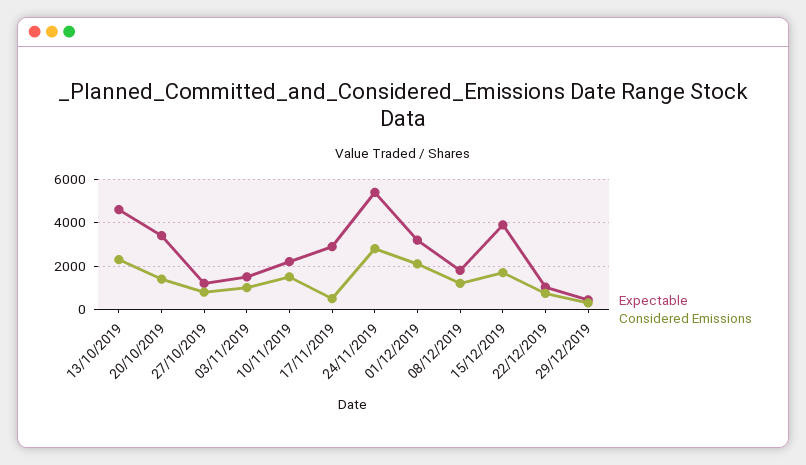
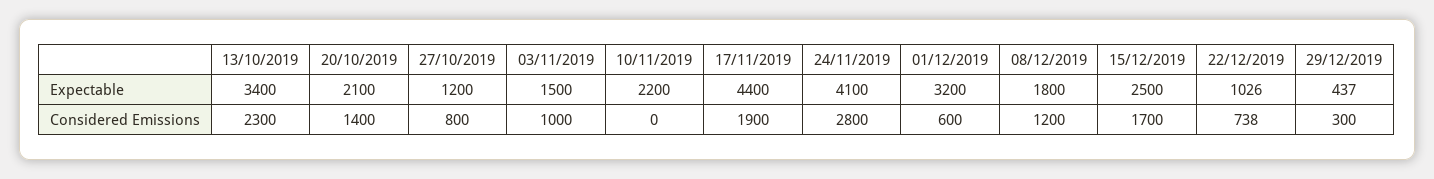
  {
    "Expectable": {
-     "13/10/2019": 4500,
+     "13/10/2019": 3400,
-     "20/10/2019": 3500,
+     "20/10/2019": 2100,
      "27/10/2019": 1200,
      "03/11/2019": 1500,
      "10/11/2019": 2200,
-     "17/11/2019": 3000,
+     "17/11/2019": 4400,
-     "24/11/2019": 5500,
+     "24/11/2019": 4100,
      "01/12/2019": 3200,
      "08/12/2019": 1800,
-     "15/12/2019": 4000,
+     "15/12/2019": 2500,
      "22/12/2019": 1026,
      "29/12/2019": 437
    },
    "Considered Emissions": {
      "13/10/2019": 2300,
      "20/10/2019": 1400,
      "27/10/2019": 800,
      "03/11/2019": 1000,
-     "10/11/2019": 1500,
+     "10/11/2019": 0,
-     "17/11/2019": 500,
+     "17/11/2019": 1900,
      "24/11/2019": 2800,
-     "01/12/2019": 2000,
+     "01/12/2019": 600,
      "08/12/2019": 1200,
      "15/12/2019": 1700,
      "22/12/2019": 738,
      "29/12/2019": 300
    }
  }

